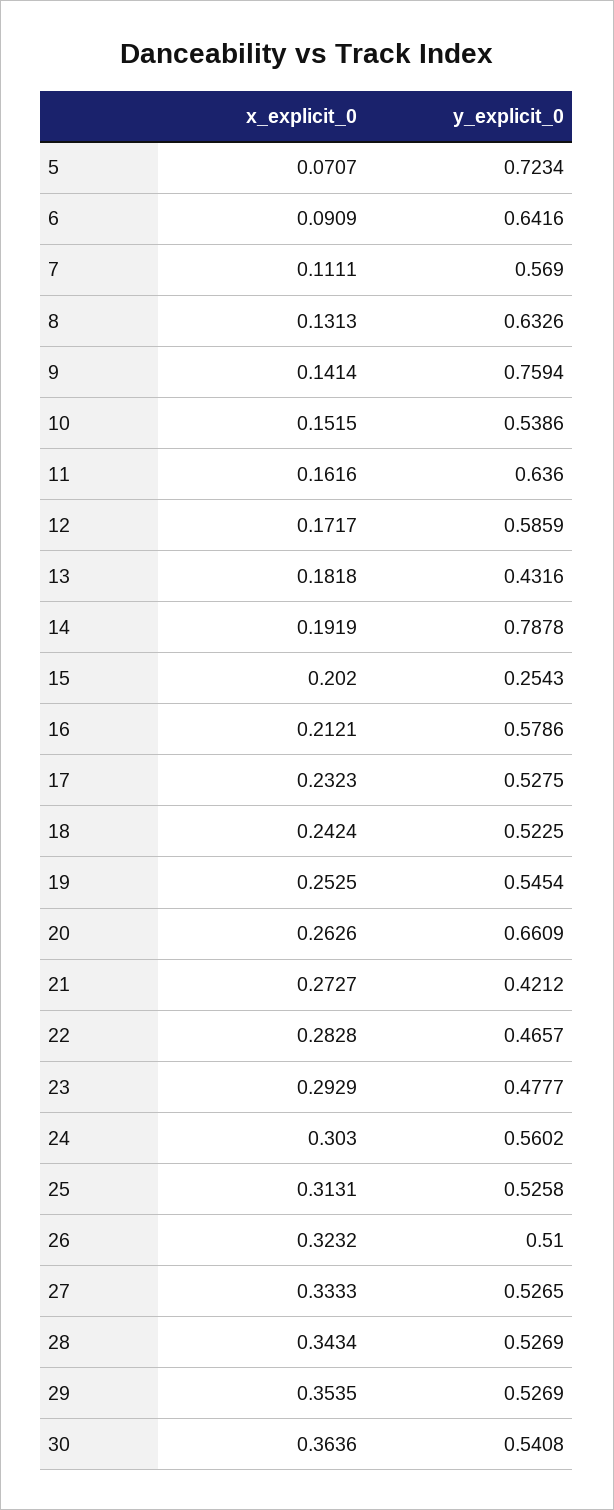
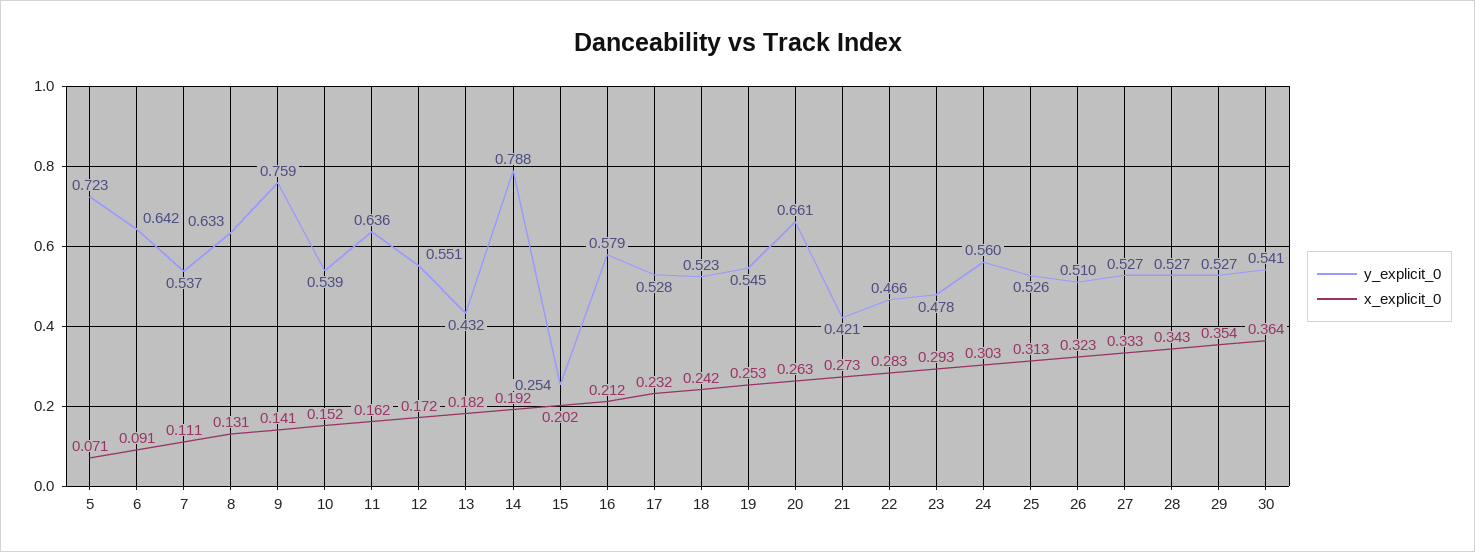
  {
    "x_explicit_0": {
      "5": 0.0707,
      "6": 0.0909,
      "7": 0.1111,
      "8": 0.1313,
      "9": 0.1414,
      "10": 0.1515,
      "11": 0.1616,
      "12": 0.1717,
      "13": 0.1818,
      "14": 0.1919,
      "15": 0.202,
      "16": 0.2121,
      "17": 0.2323,
      "18": 0.2424,
      "19": 0.2525,
      "20": 0.2626,
      "21": 0.2727,
      "22": 0.2828,
      "23": 0.2929,
      "24": 0.303,
      "25": 0.3131,
      "26": 0.3232,
      "27": 0.3333,
      "28": 0.3434,
      "29": 0.3535,
      "30": 0.3636
    },
    "y_explicit_0": {
      "5": 0.7234,
      "6": 0.6416,
-     "7": 0.569,
+     "7": 0.537,
      "8": 0.6326,
      "9": 0.7594,
      "10": 0.5386,
      "11": 0.636,
-     "12": 0.5859,
+     "12": 0.551,
      "13": 0.4316,
      "14": 0.7878,
      "15": 0.2543,
      "16": 0.5786,
      "17": 0.5275,
      "18": 0.5225,
      "19": 0.5454,
      "20": 0.6609,
      "21": 0.4212,
      "22": 0.4657,
      "23": 0.4777,
      "24": 0.5602,
      "25": 0.5258,
      "26": 0.51,
      "27": 0.5265,
      "28": 0.5269,
      "29": 0.5269,
      "30": 0.5408
    }
  }

